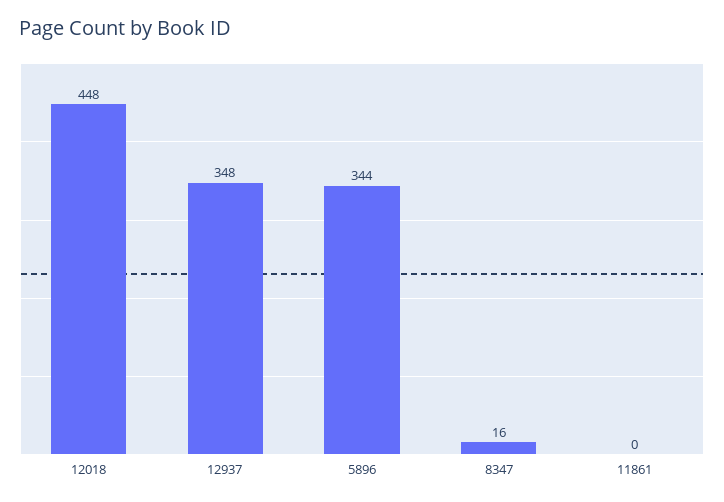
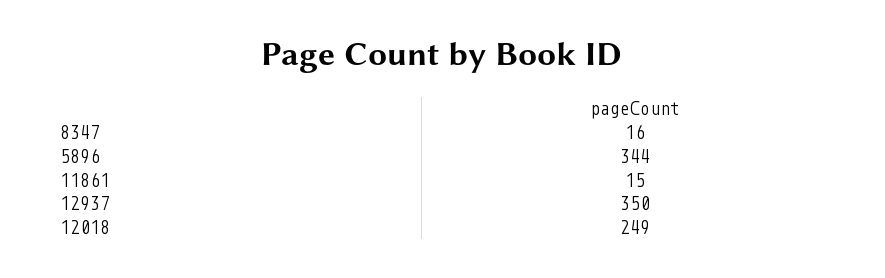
  {
-   "12018": 448,
+   "12018": 249,
-   "12937": 348,
+   "12937": 350,
    "5896": 344,
    "8347": 16,
-   "11861": 0
+   "11861": 15
  }

